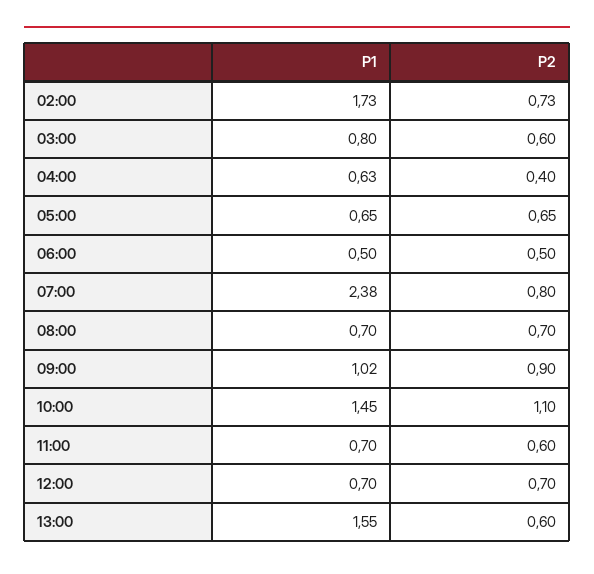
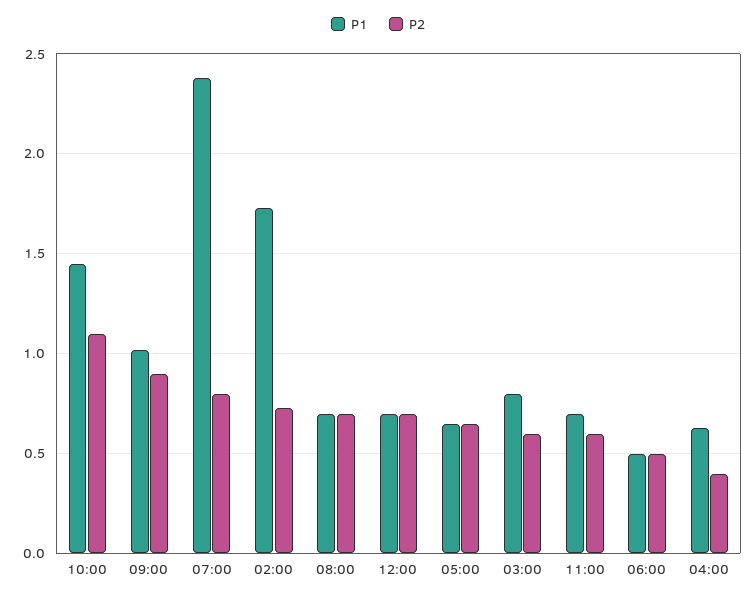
  {
    "P1": {
      "02:00": 1.73,
      "03:00": 0.8,
      "04:00": 0.63,
      "05:00": 0.65,
      "06:00": 0.5,
      "07:00": 2.38,
      "08:00": 0.7,
      "09:00": 1.02,
      "10:00": 1.45,
      "11:00": 0.7,
-     "12:00": 0.7,
+     "12:00": 0.7
-     "13:00": 1.55
    },
    "P2": {
      "02:00": 0.73,
      "03:00": 0.6,
      "04:00": 0.4,
      "05:00": 0.65,
      "06:00": 0.5,
      "07:00": 0.8,
      "08:00": 0.7,
      "09:00": 0.9,
      "10:00": 1.1,
      "11:00": 0.6,
-     "12:00": 0.7,
+     "12:00": 0.7
-     "13:00": 0.6
    }
  }

